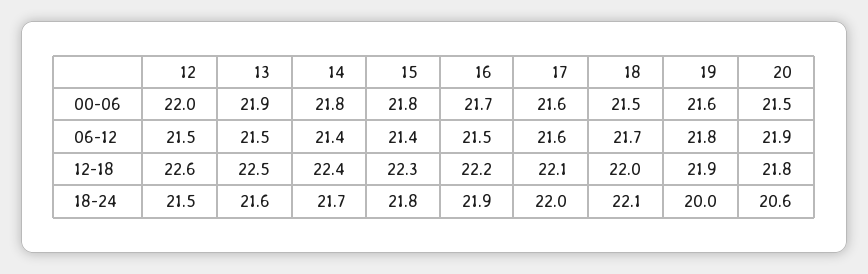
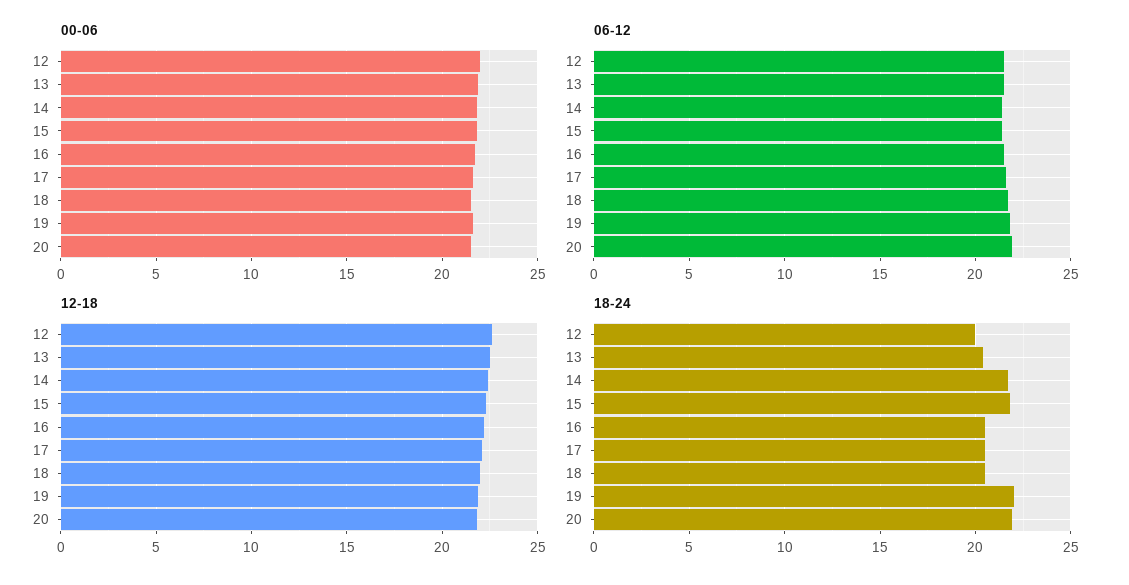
  {
    "00-06": {
      "12": 22,
      "13": 21.9,
      "14": 21.8,
      "15": 21.8,
      "16": 21.7,
      "17": 21.6,
      "18": 21.5,
      "19": 21.6,
      "20": 21.5
    },
    "06-12": {
      "12": 21.5,
      "13": 21.5,
      "14": 21.4,
      "15": 21.4,
      "16": 21.5,
      "17": 21.6,
      "18": 21.7,
      "19": 21.8,
      "20": 21.9
    },
    "12-18": {
      "12": 22.6,
      "13": 22.5,
      "14": 22.4,
      "15": 22.3,
      "16": 22.2,
      "17": 22.1,
      "18": 22,
      "19": 21.9,
      "20": 21.8
    },
    "18-24": {
-     "12": 21.5,
+     "12": 20,
-     "13": 21.6,
+     "13": 20.5,
      "14": 21.7,
      "15": 21.8,
-     "16": 21.9,
+     "16": 20.5,
-     "17": 22,
+     "17": 20.5,
-     "18": 22.1,
+     "18": 20.5,
-     "19": 20,
+     "19": 22,
-     "20": 20.6
+     "20": 22
    }
  }

